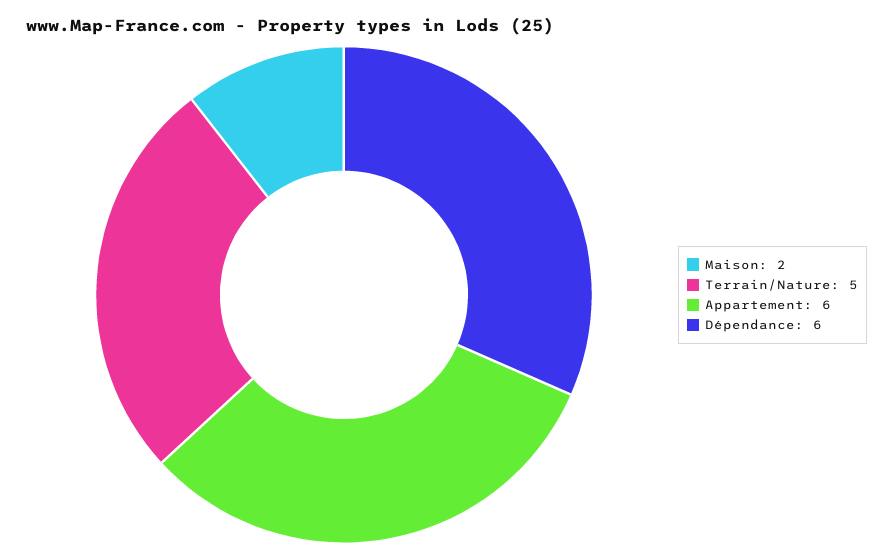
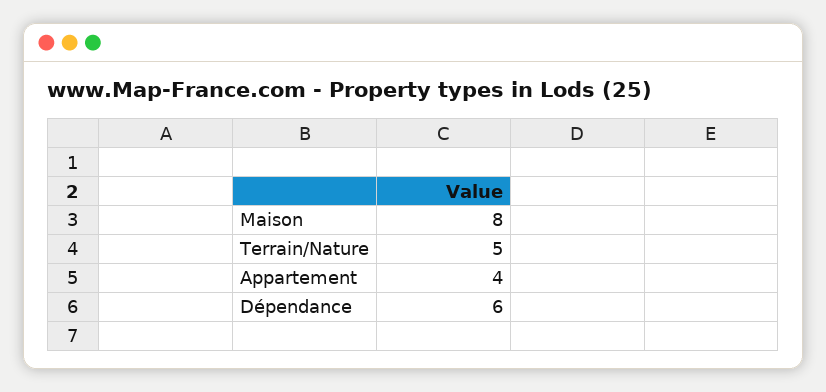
  {
-   "Maison": 2,
+   "Maison": 8,
    "Terrain/Nature": 5,
-   "Appartement": 6,
+   "Appartement": 4,
    "Dépendance": 6
  }

